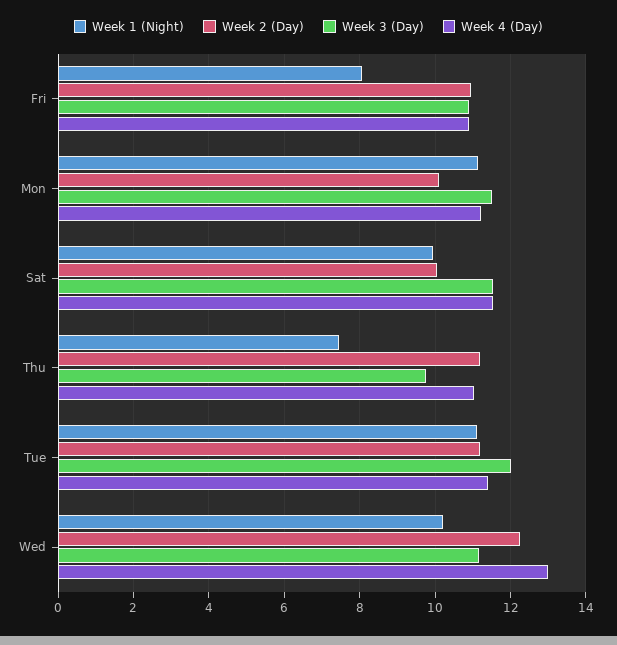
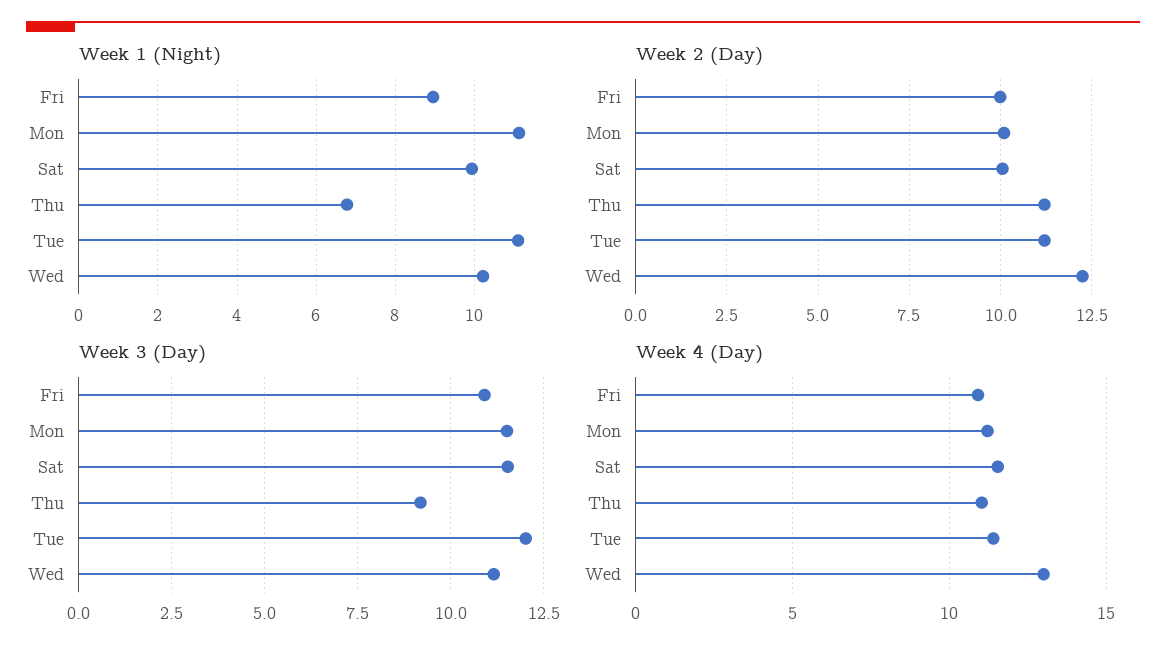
  {
    "Week 1 (Night)": {
-     "Fri": 8,
+     "Fri": 9,
      "Mon": 11.2,
      "Sat": 10,
-     "Thu": 7.4,
+     "Thu": 6.8,
      "Tue": 11.2,
      "Wed": 10.2
    },
    "Week 2 (Day)": {
-     "Fri": 11,
+     "Fri": 10,
      "Mon": 10,
      "Sat": 10,
      "Thu": 11.2,
      "Tue": 11.2,
      "Wed": 12.2
    },
    "Week 3 (Day)": {
      "Fri": 11,
      "Mon": 11.6,
      "Sat": 11.6,
-     "Thu": 9.8,
+     "Thu": 9.25,
      "Tue": 12,
      "Wed": 11.2
    },
    "Week 4 (Day)": {
      "Fri": 11,
      "Mon": 11.2,
      "Sat": 11.6,
      "Thu": 11,
      "Tue": 11.4,
      "Wed": 13
    }
  }

